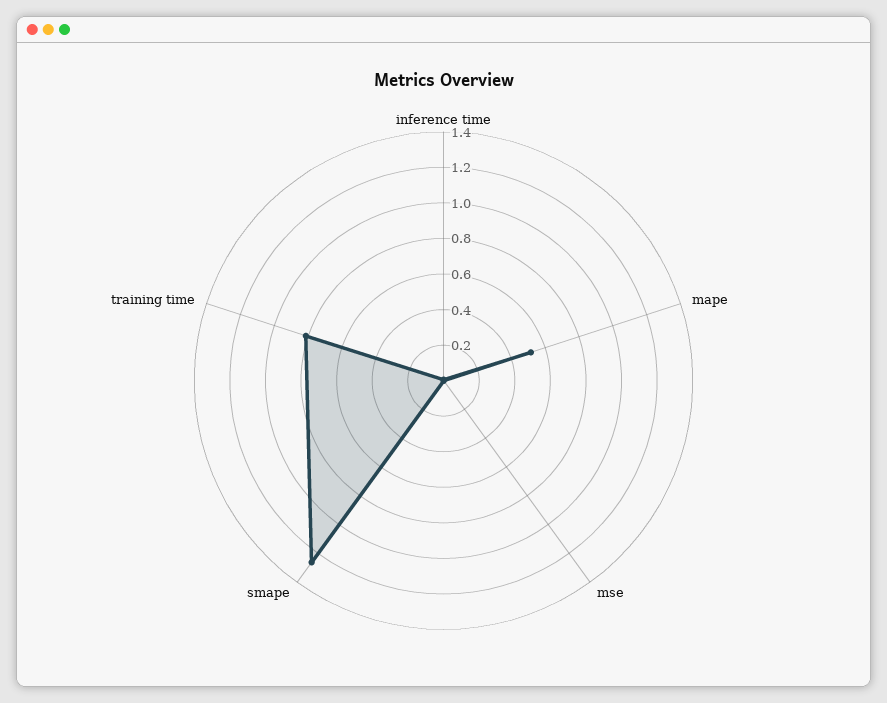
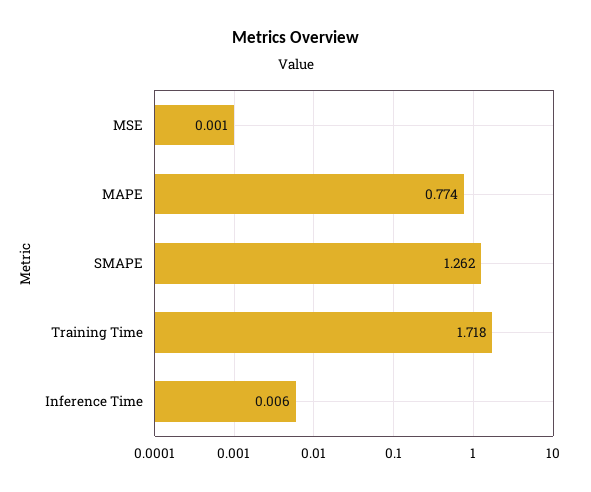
  {
    "inference time": 0.006,
-   "mape": 0.5,
+   "mape": 0.774,
    "mse": 0.001,
    "smape": 1.262,
-   "training time": 0.8
+   "training time": 1.718
  }

